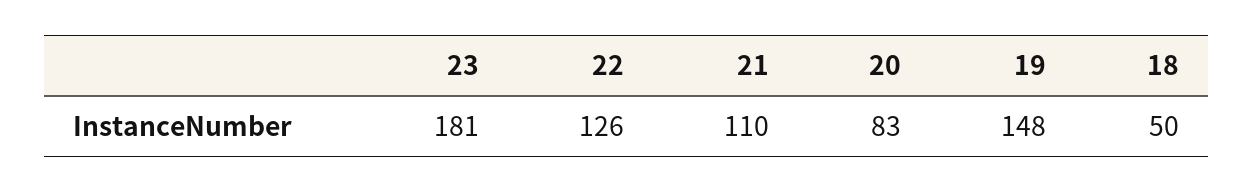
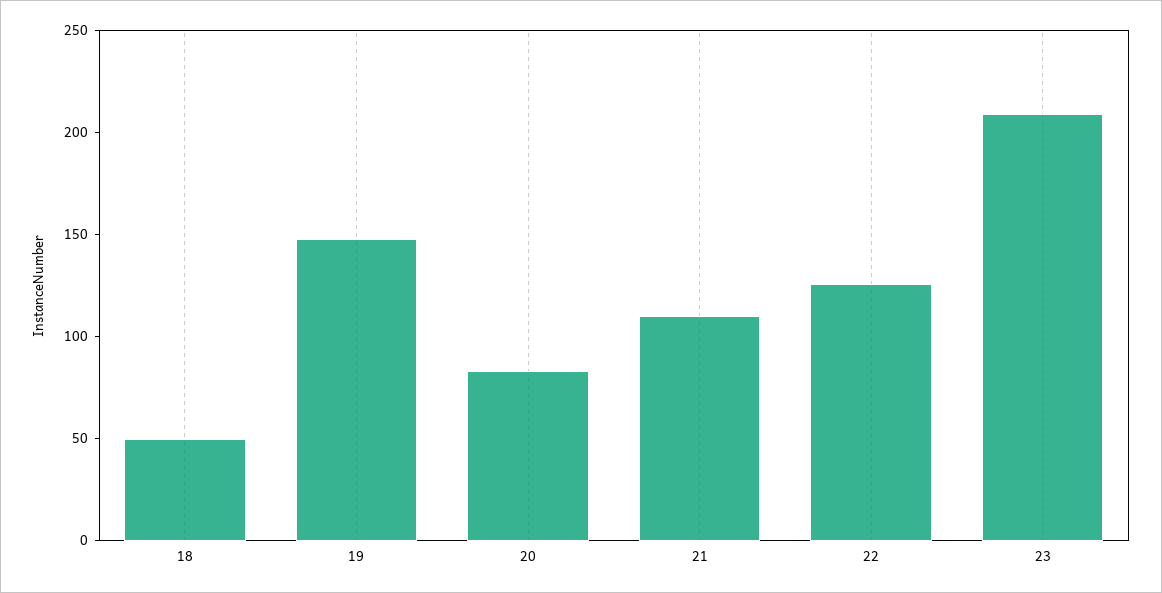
  {
-   "23": 181,
+   "23": 210,
    "22": 126,
    "21": 110,
    "20": 83,
    "19": 148,
    "18": 50
  }

